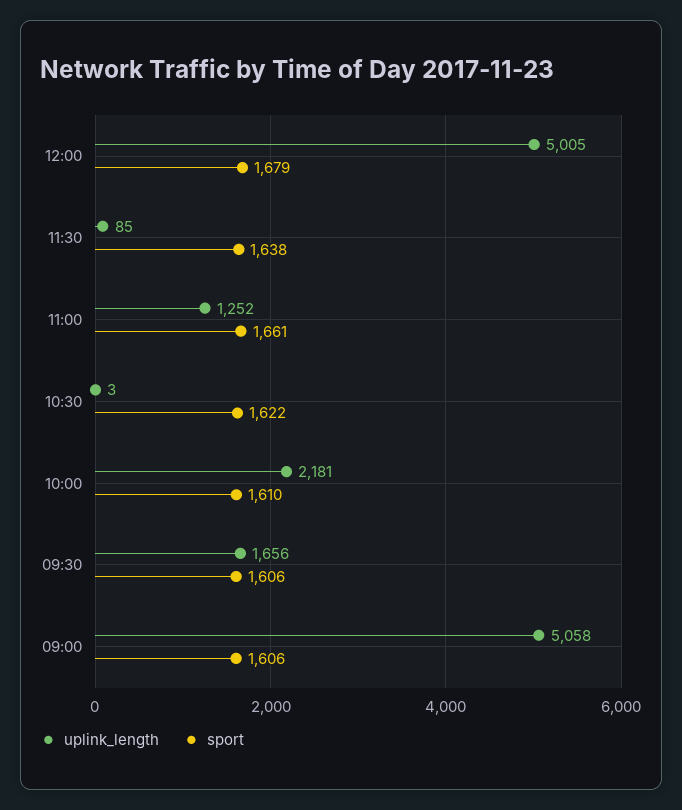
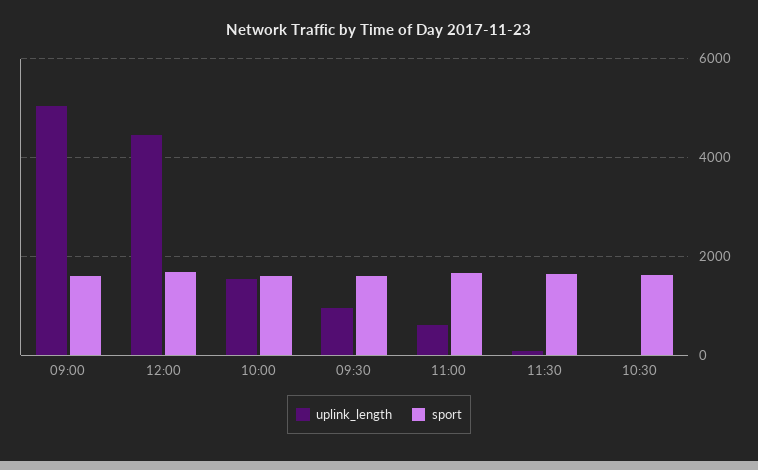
  {
    "uplink_length": {
-     "12:00": 5005,
+     "12:00": 4400,
      "11:30": 85,
-     "11:00": 1252,
+     "11:00": 600,
      "10:30": 3,
-     "10:00": 2181,
+     "10:00": 1600,
-     "09:30": 1656,
+     "09:30": 1000,
      "09:00": 5058
    },
    "sport": {
      "12:00": 1679,
      "11:30": 1638,
      "11:00": 1661,
      "10:30": 1622,
      "10:00": 1610,
      "09:30": 1606,
      "09:00": 1606
    }
  }

